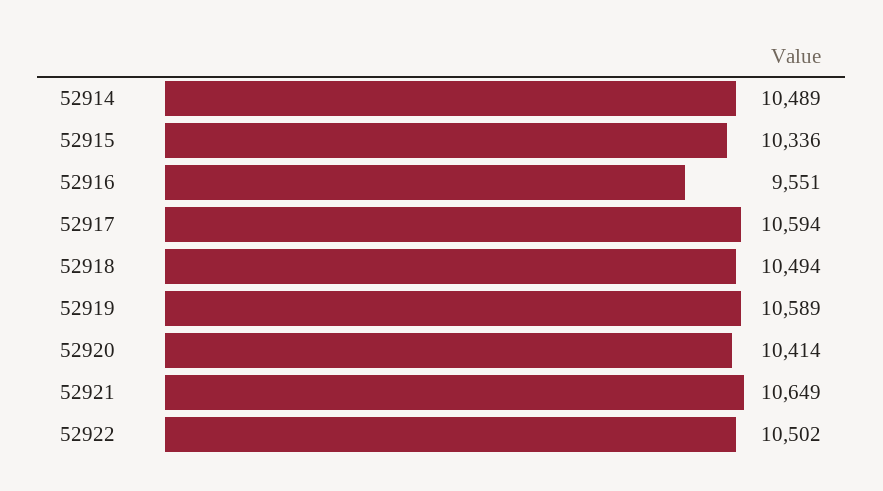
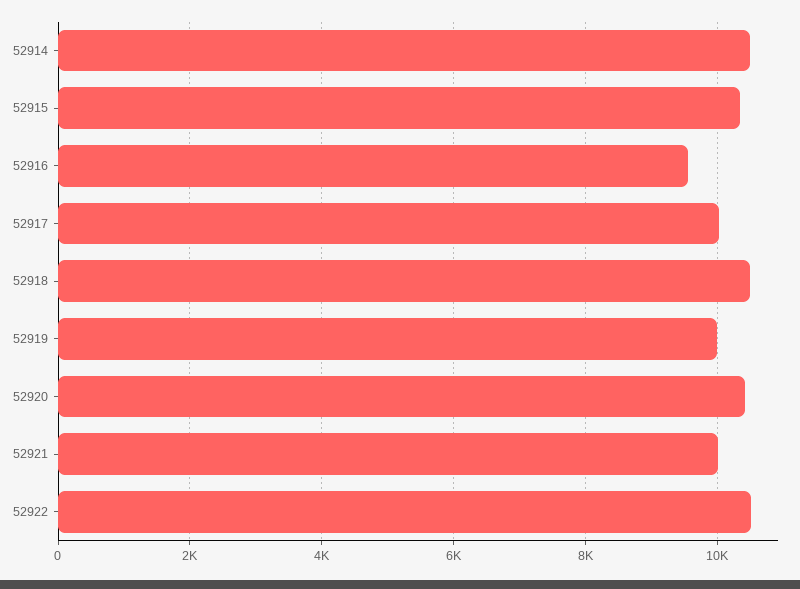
  {
    "52914": 10489,
    "52915": 10336,
    "52916": 9551,
-   "52917": 10594,
+   "52917": 10000,
    "52918": 10494,
-   "52919": 10589,
+   "52919": 10000,
    "52920": 10414,
-   "52921": 10649,
+   "52921": 10000,
    "52922": 10502
  }

